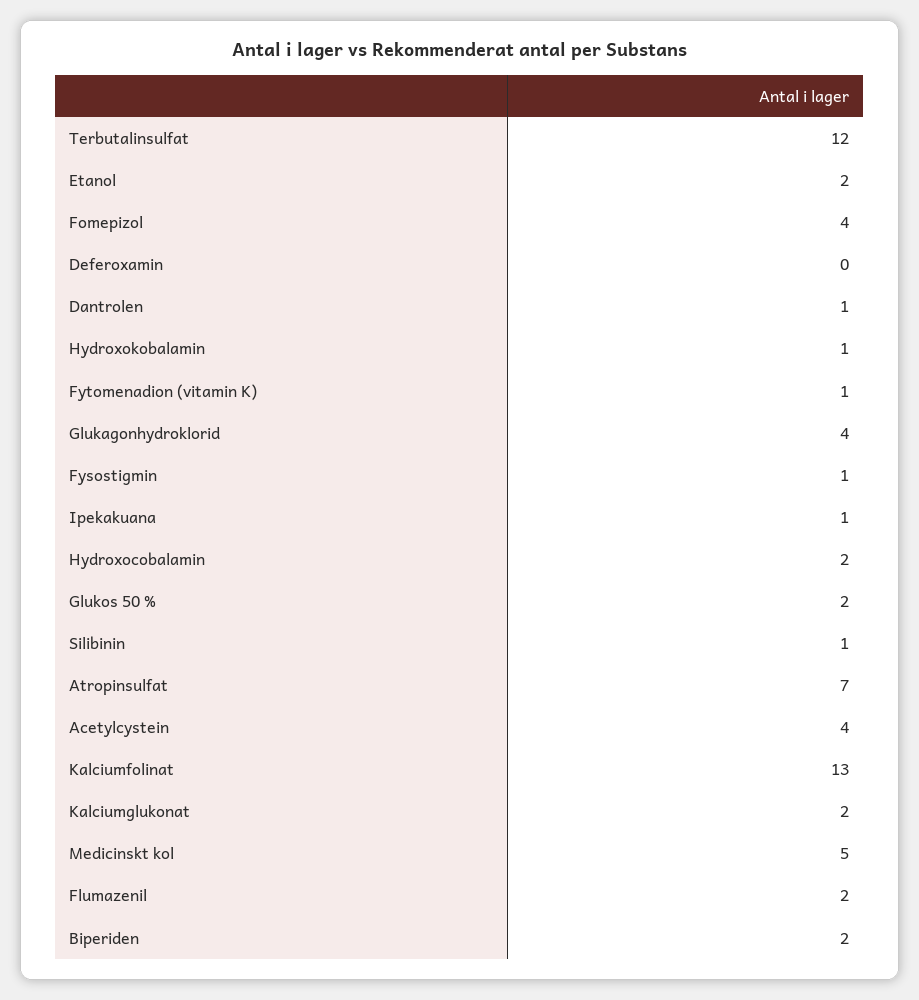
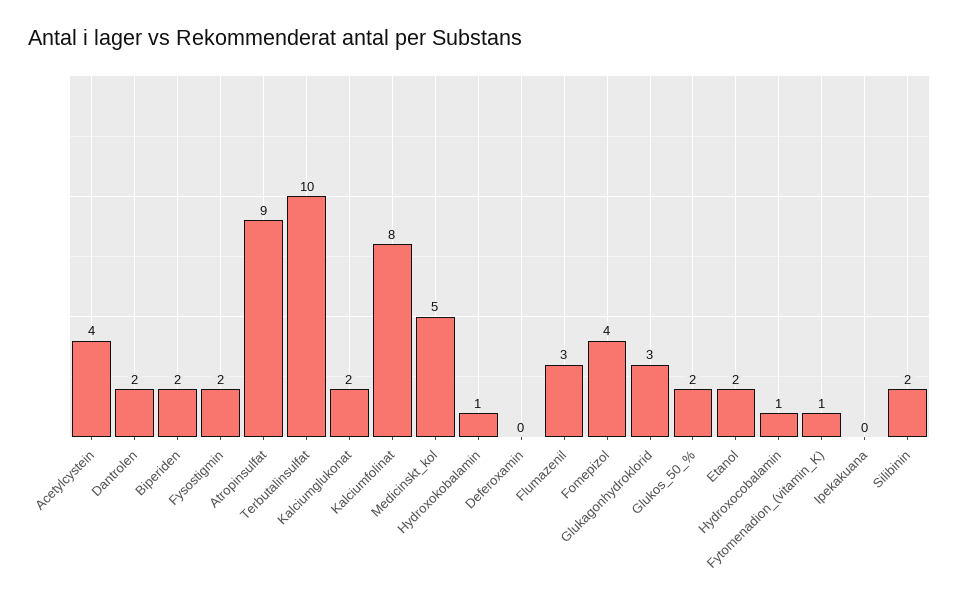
  {
-   "Terbutalinsulfat": 12,
+   "Terbutalinsulfat": 10,
    "Etanol": 2,
    "Fomepizol": 4,
    "Deferoxamin": 0,
-   "Dantrolen": 1,
+   "Dantrolen": 2,
    "Hydroxokobalamin": 1,
    "Fytomenadion (vitamin K)": 1,
-   "Glukagonhydroklorid": 4,
+   "Glukagonhydroklorid": 3,
-   "Fysostigmin": 1,
+   "Fysostigmin": 2,
-   "Ipekakuana": 1,
+   "Ipekakuana": 0,
-   "Hydroxocobalamin": 2,
+   "Hydroxocobalamin": 1,
    "Glukos 50 %": 2,
-   "Silibinin": 1,
+   "Silibinin": 2,
-   "Atropinsulfat": 7,
+   "Atropinsulfat": 9,
    "Acetylcystein": 4,
-   "Kalciumfolinat": 13,
+   "Kalciumfolinat": 8,
    "Kalciumglukonat": 2,
    "Medicinskt kol": 5,
-   "Flumazenil": 2,
+   "Flumazenil": 3,
    "Biperiden": 2
  }

